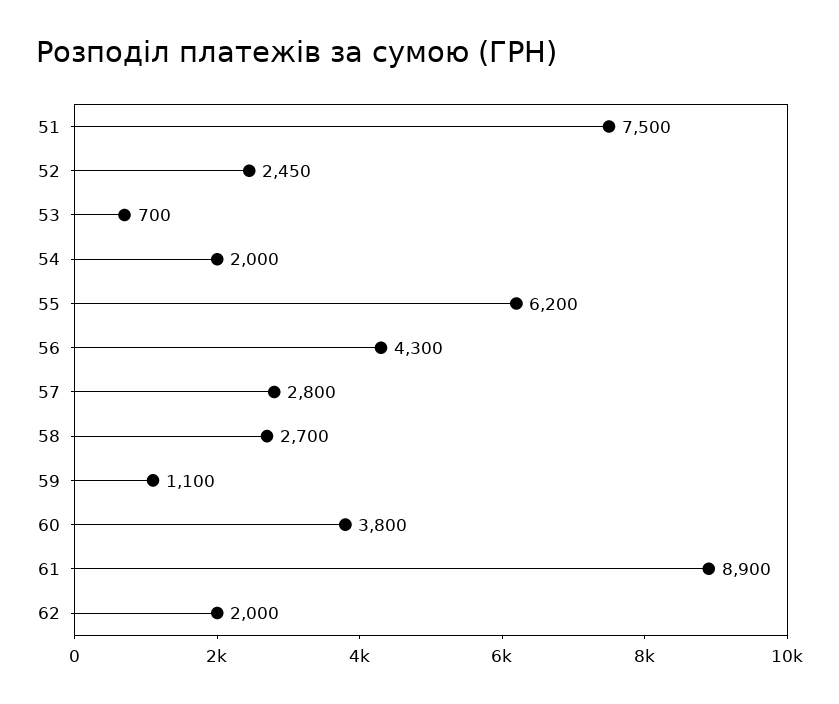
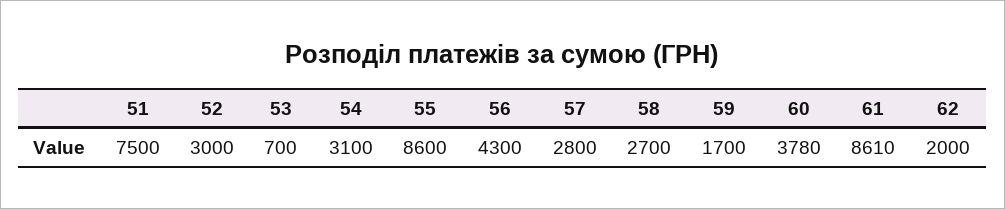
  {
    "51": 7500,
-   "52": 2450,
+   "52": 3000,
    "53": 700,
-   "54": 2000,
+   "54": 3100,
-   "55": 6200,
+   "55": 8600,
    "56": 4300,
    "57": 2800,
    "58": 2700,
-   "59": 1100,
+   "59": 1700,
-   "60": 3800,
+   "60": 3780,
-   "61": 8900,
+   "61": 8610,
    "62": 2000
  }

